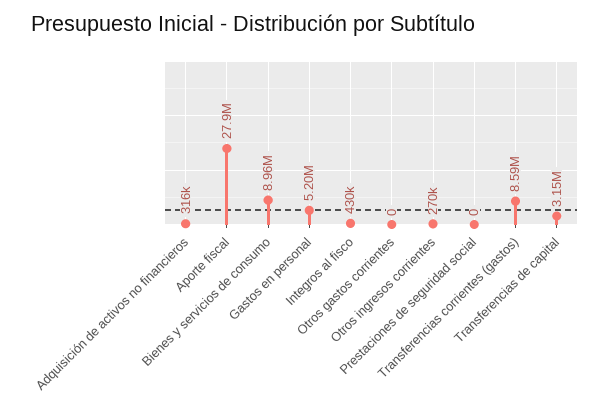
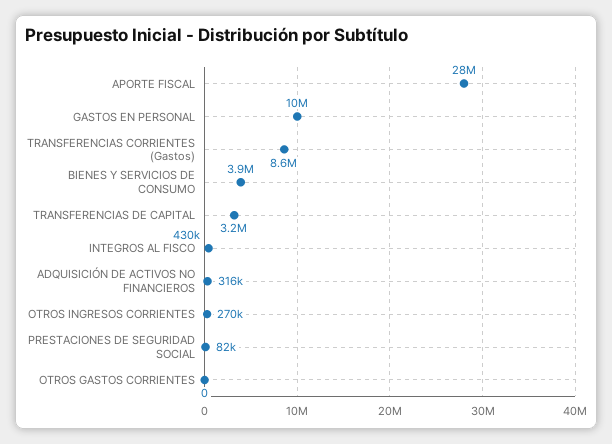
  {
    "Adquisición de activos no financieros": 316000,
    "Aporte fiscal": 27900000,
-   "Bienes y servicios de consumo": 8960000,
+   "Bienes y servicios de consumo": 3900000,
-   "Gastos en personal": 5200000,
+   "Gastos en personal": 10000000,
    "Integros al fisco": 430000,
    "Otros gastos corrientes": 0,
    "Otros ingresos corrientes": 270000,
-   "Prestaciones de seguridad social": 0,
+   "Prestaciones de seguridad social": 82000,
    "Transferencias corrientes (gastos)": 8590000,
    "Transferencias de capital": 3150000
  }

